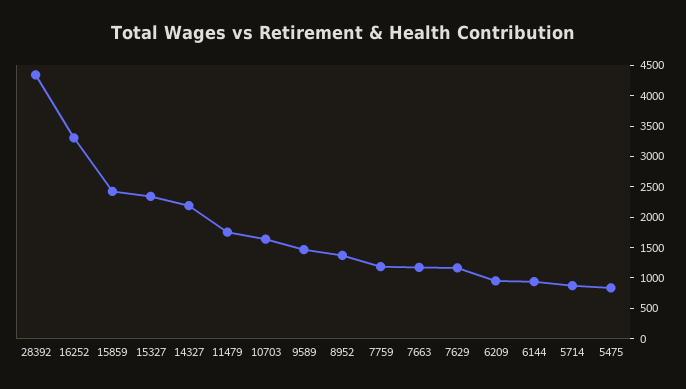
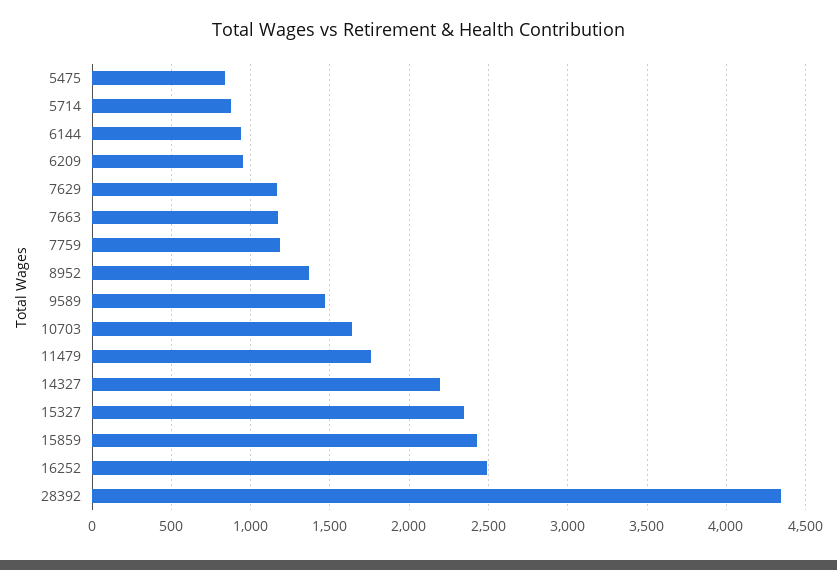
  {
    "28392": 4350,
-   "16252": 3250,
+   "16252": 2500,
    "15859": 2450,
    "15327": 2350,
    "14327": 2200,
    "11479": 1750,
    "10703": 1650,
    "9589": 1450,
    "8952": 1350,
    "7759": 1200,
    "7663": 1150,
    "7629": 1150,
    "6209": 950,
    "6144": 950,
    "5714": 850,
    "5475": 850
  }

